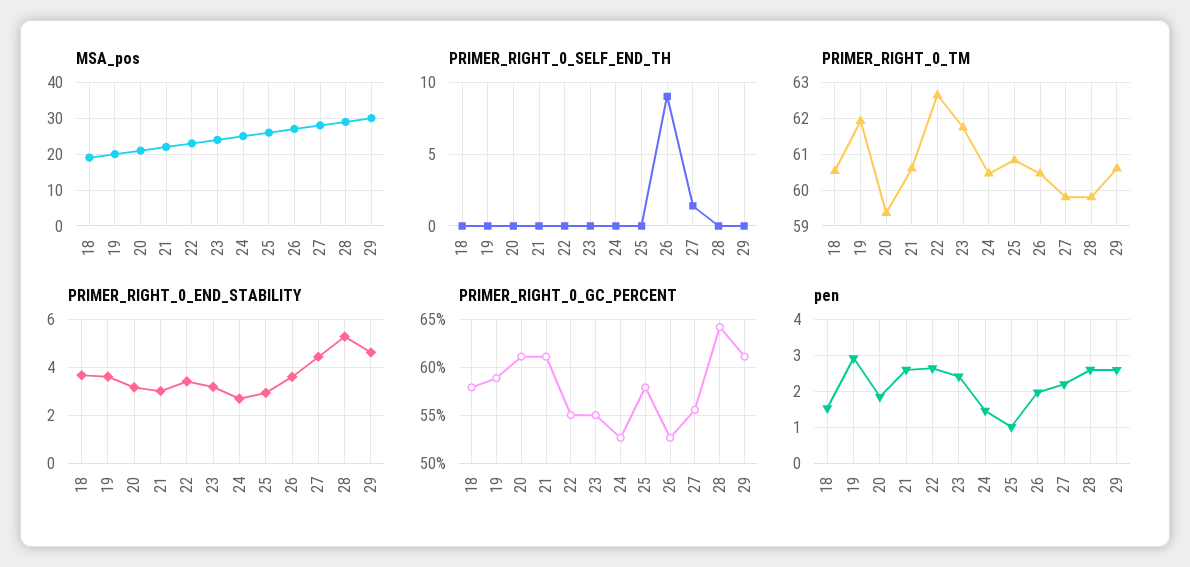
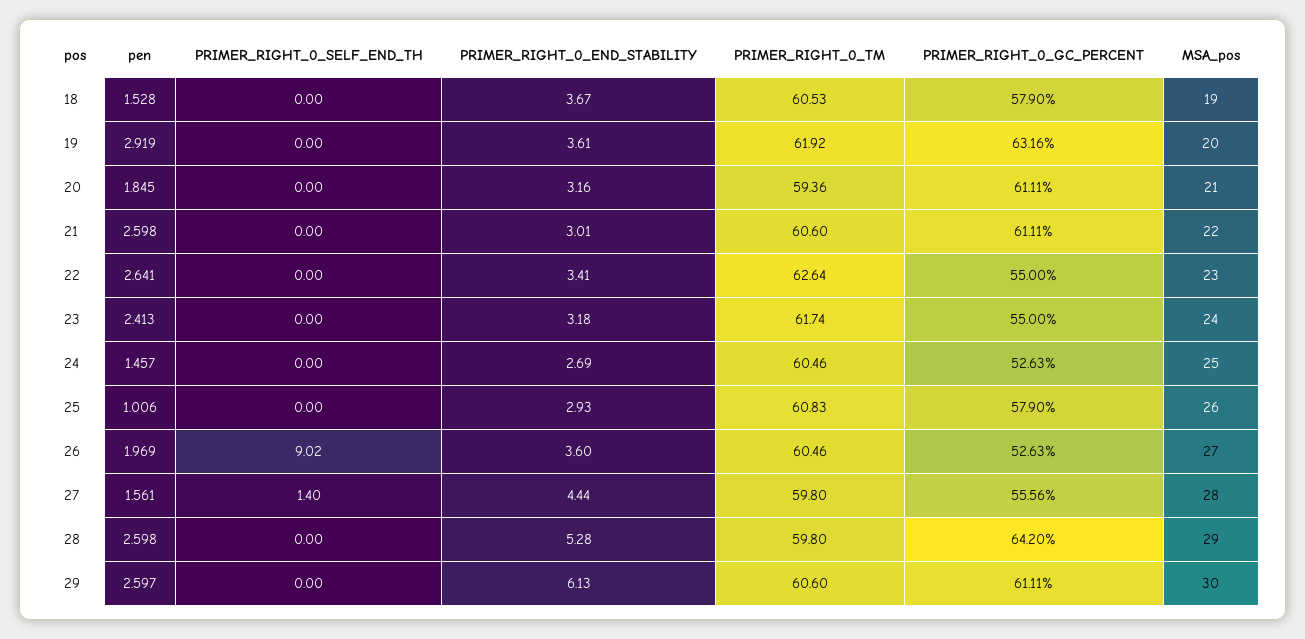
  {
    "MSA_pos": {
      "18": 19,
      "19": 20,
      "20": 21,
      "21": 22,
      "22": 23,
      "23": 24,
      "24": 25,
      "25": 26,
      "26": 27,
      "27": 28,
      "28": 29,
      "29": 30
    },
    "PRIMER_RIGHT_0_SELF_END_TH": {
      "18": 0,
      "19": 0,
      "20": 0,
      "21": 0,
      "22": 0,
      "23": 0,
      "24": 0,
      "25": 0,
      "26": 9.02,
      "27": 1.4,
      "28": 0,
      "29": 0
    },
    "PRIMER_RIGHT_0_TM": {
      "18": 60.53,
      "19": 61.92,
      "20": 59.36,
      "21": 60.6,
      "22": 62.64,
      "23": 61.74,
      "24": 60.46,
      "25": 60.83,
      "26": 60.46,
      "27": 59.8,
      "28": 59.8,
      "29": 60.6
    },
    "PRIMER_RIGHT_0_END_STABILITY": {
      "18": 3.67,
      "19": 3.61,
      "20": 3.16,
      "21": 3.01,
      "22": 3.41,
      "23": 3.18,
      "24": 2.69,
      "25": 2.93,
      "26": 3.6,
      "27": 4.44,
      "28": 5.28,
-     "29": 4.5
+     "29": 6.13
    },
    "PRIMER_RIGHT_0_GC_PERCENT": {
      "18": 57.9,
-     "19": 59,
+     "19": 63.16,
      "20": 61.11,
      "21": 61.11,
      "22": 55,
      "23": 55,
      "24": 52.63,
      "25": 57.9,
      "26": 52.63,
      "27": 55.56,
      "28": 64.2,
      "29": 61.11
    },
    "pen": {
      "18": 1.528,
      "19": 2.919,
      "20": 1.845,
      "21": 2.598,
      "22": 2.641,
      "23": 2.413,
      "24": 1.457,
      "25": 1.006,
      "26": 1.969,
-     "27": 2.2,
+     "27": 1.561,
      "28": 2.598,
      "29": 2.597
    }
  }

